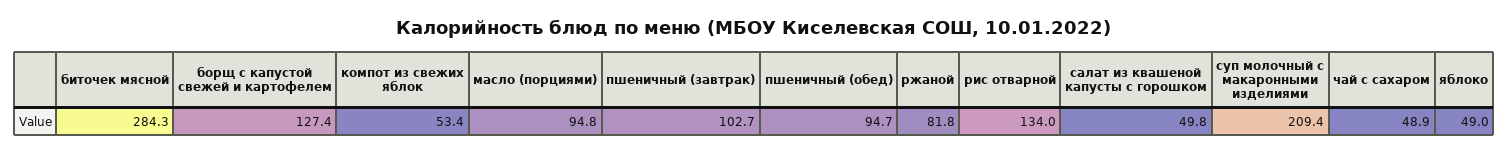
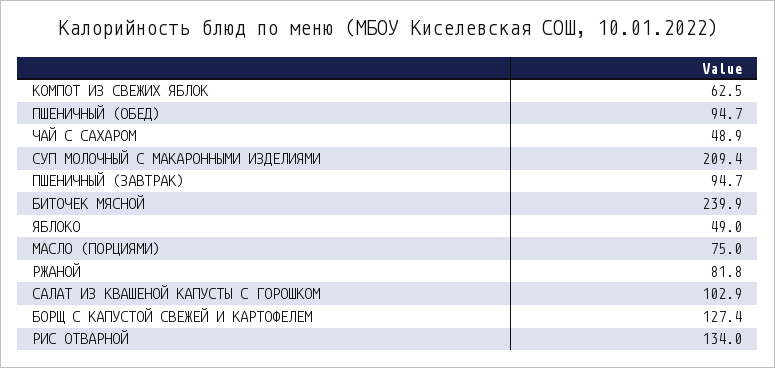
  {
-   "биточек мясной": 284.3,
+   "биточек мясной": 239.9,
    "борщ с капустой свежей и картофелем": 127.4,
-   "компот из свежих яблок": 53.4,
+   "компот из свежих яблок": 62.5,
-   "масло (порциями)": 94.8,
+   "масло (порциями)": 75,
-   "пшеничный (завтрак)": 102.7,
+   "пшеничный (завтрак)": 94.7,
    "пшеничный (обед)": 94.7,
    "ржаной": 81.8,
    "рис отварной": 134,
-   "салат из квашеной капусты с горошком": 49.8,
+   "салат из квашеной капусты с горошком": 102.9,
    "суп молочный с макаронными изделиями": 209.4,
    "чай с сахаром": 48.9,
    "яблоко": 49
  }

